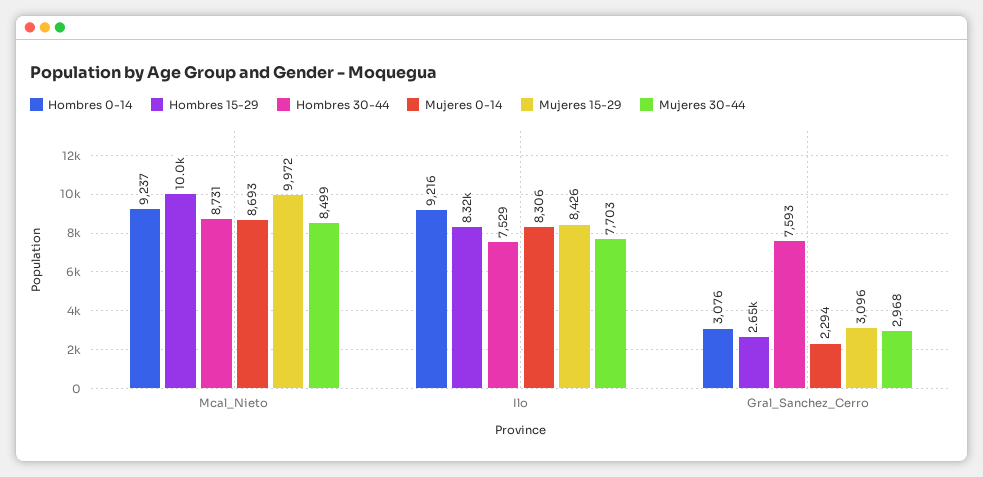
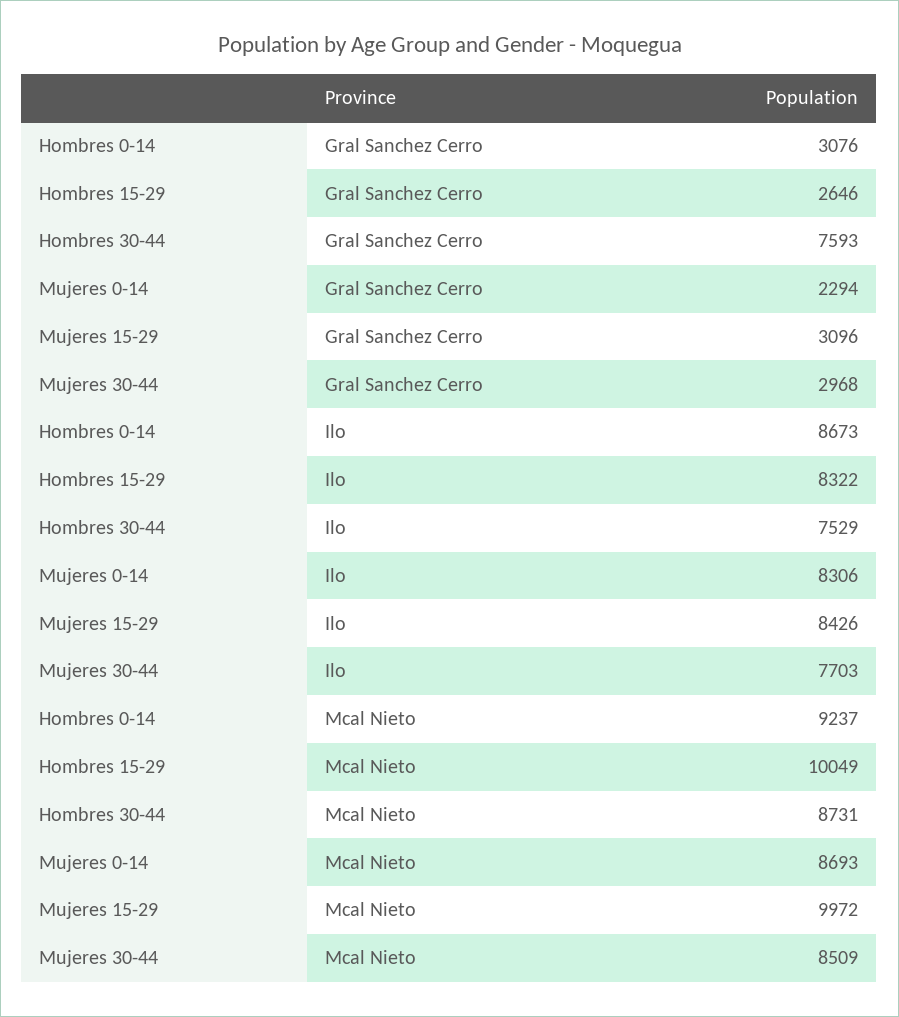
  {
    "Hombres 0-14": {
      "Mcal_Nieto": 9237,
-     "Ilo": 9216,
+     "Ilo": 8673,
      "Gral_Sanchez_Cerro": 3076
    },
    "Hombres 15-29": {
      "Mcal_Nieto": 10049,
      "Ilo": 8322,
      "Gral_Sanchez_Cerro": 2646
    },
    "Hombres 30-44": {
      "Mcal_Nieto": 8731,
      "Ilo": 7529,
      "Gral_Sanchez_Cerro": 7593
    },
    "Mujeres 0-14": {
      "Mcal_Nieto": 8693,
      "Ilo": 8306,
      "Gral_Sanchez_Cerro": 2294
    },
    "Mujeres 15-29": {
      "Mcal_Nieto": 9972,
      "Ilo": 8426,
      "Gral_Sanchez_Cerro": 3096
    },
    "Mujeres 30-44": {
-     "Mcal_Nieto": 8499,
+     "Mcal_Nieto": 8509,
      "Ilo": 7703,
      "Gral_Sanchez_Cerro": 2968
    }
  }

